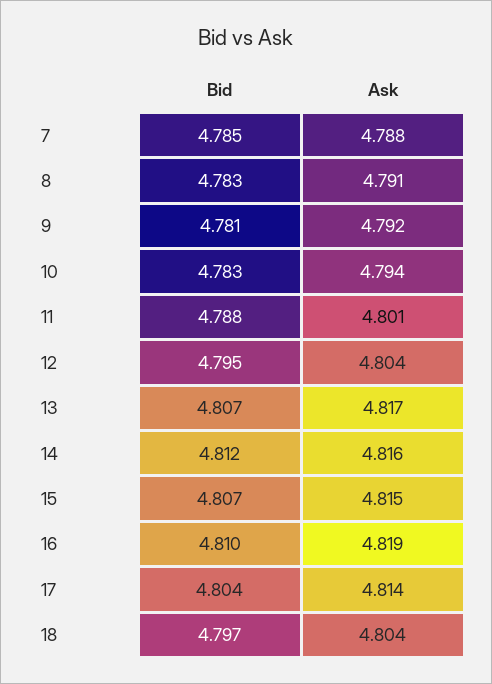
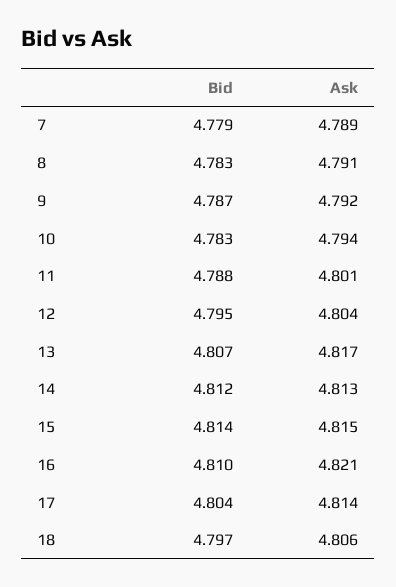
  {
    "Bid": {
-     "7": 4.785,
+     "7": 4.779,
      "8": 4.783,
-     "9": 4.781,
+     "9": 4.787,
      "10": 4.783,
      "11": 4.788,
      "12": 4.795,
      "13": 4.807,
      "14": 4.812,
-     "15": 4.807,
+     "15": 4.814,
      "16": 4.81,
      "17": 4.804,
      "18": 4.797
    },
    "Ask": {
-     "7": 4.788,
+     "7": 4.789,
      "8": 4.791,
      "9": 4.792,
      "10": 4.794,
      "11": 4.801,
      "12": 4.804,
      "13": 4.817,
-     "14": 4.816,
+     "14": 4.813,
      "15": 4.815,
-     "16": 4.819,
+     "16": 4.821,
      "17": 4.814,
-     "18": 4.804
+     "18": 4.806
    }
  }

